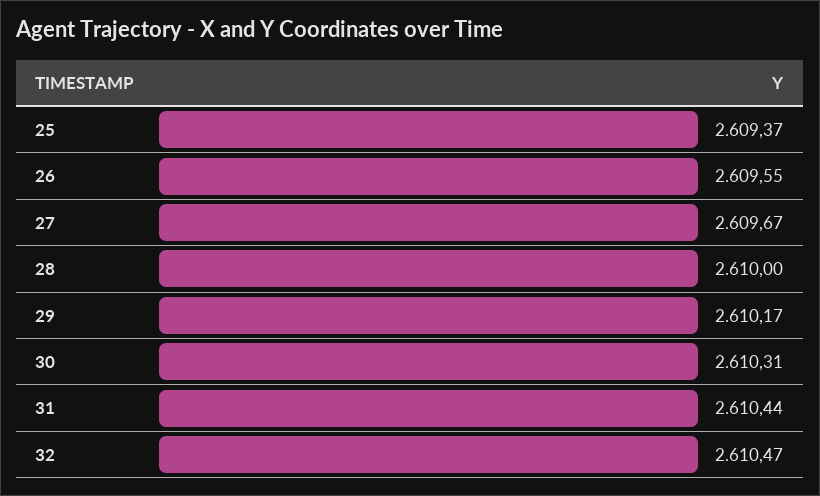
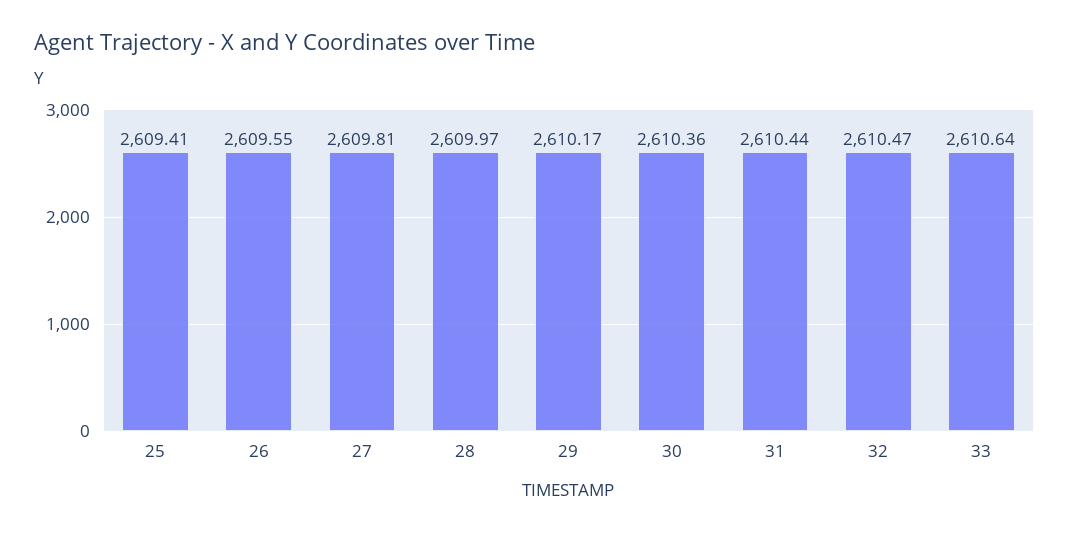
  {
-   "25": 2609.37,
+   "25": 2609.41,
    "26": 2609.55,
-   "27": 2609.67,
+   "27": 2609.81,
-   "28": 2610,
+   "28": 2609.97,
    "29": 2610.17,
-   "30": 2610.31,
+   "30": 2610.36,
    "31": 2610.44,
-   "32": 2610.47
+   "32": 2610.47,
+   "33": 2610.64
  }

